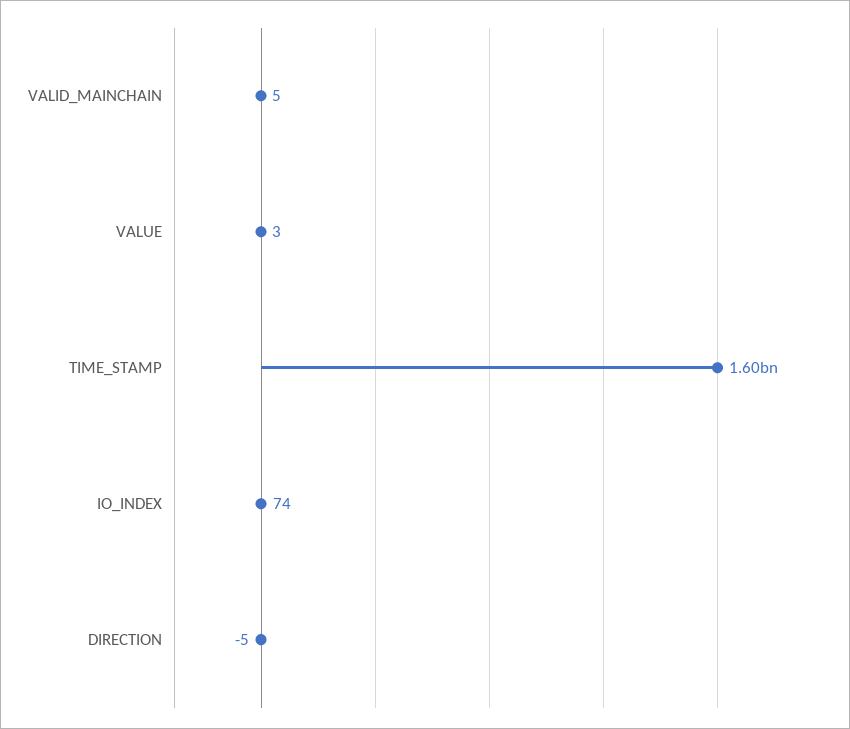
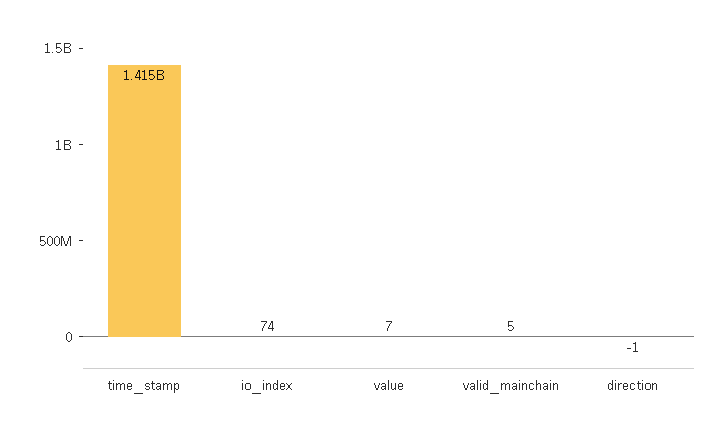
  {
    "VALID_MAINCHAIN": 5,
-   "VALUE": 3,
+   "VALUE": 7,
-   "TIME_STAMP": 1600000000,
+   "TIME_STAMP": 1415000000,
    "IO_INDEX": 74,
-   "DIRECTION": -5
+   "DIRECTION": -1
  }

